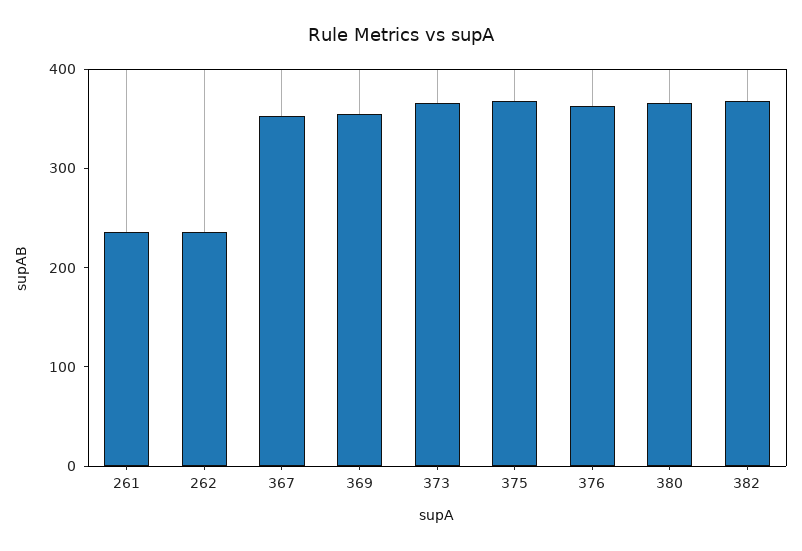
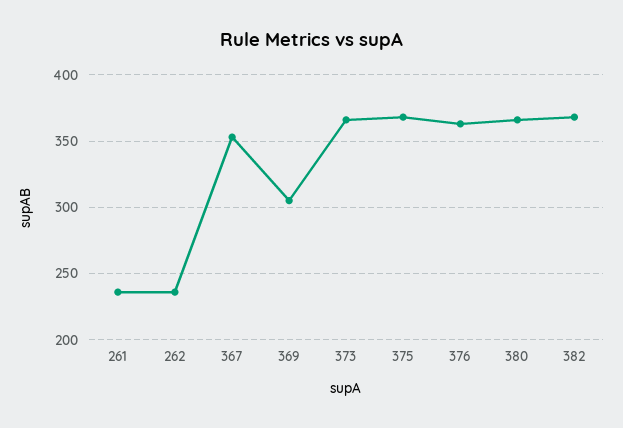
  {
    "261": 235,
    "262": 235,
    "367": 355,
-   "369": 360,
+   "369": 305,
    "373": 365,
    "375": 370,
    "376": 365,
    "380": 365,
    "382": 370
  }

